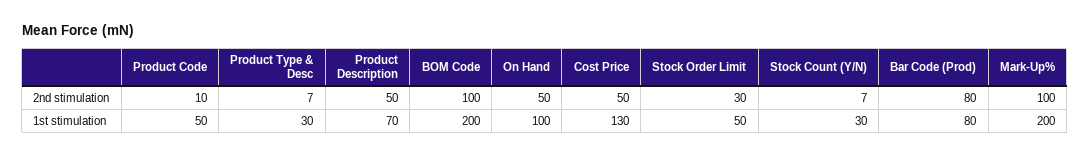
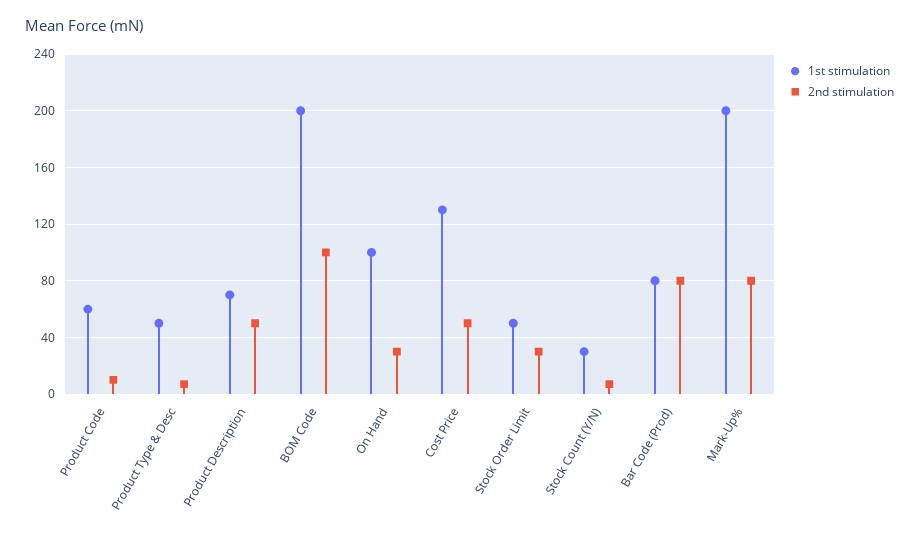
  {
    "2nd stimulation": {
      "Product Code": 10,
      "Product Type & Desc": 7,
      "Product Description": 50,
      "BOM Code": 100,
-     "On Hand": 50,
+     "On Hand": 30,
      "Cost Price": 50,
      "Stock Order Limit": 30,
      "Stock Count (Y/N)": 7,
      "Bar Code (Prod)": 80,
-     "Mark-Up%": 100
+     "Mark-Up%": 80
    },
    "1st stimulation": {
-     "Product Code": 50,
+     "Product Code": 60,
-     "Product Type & Desc": 30,
+     "Product Type & Desc": 50,
      "Product Description": 70,
      "BOM Code": 200,
      "On Hand": 100,
      "Cost Price": 130,
      "Stock Order Limit": 50,
      "Stock Count (Y/N)": 30,
      "Bar Code (Prod)": 80,
      "Mark-Up%": 200
    }
  }

